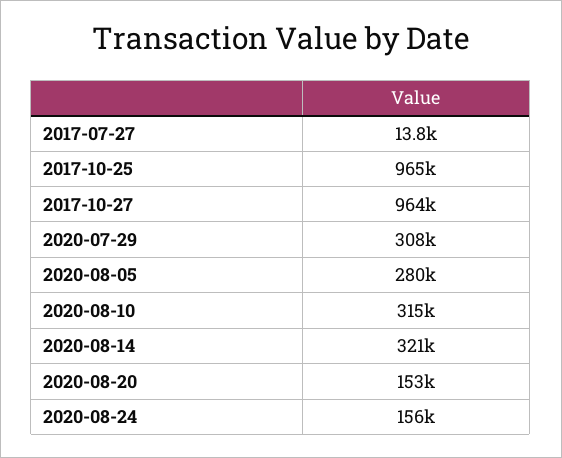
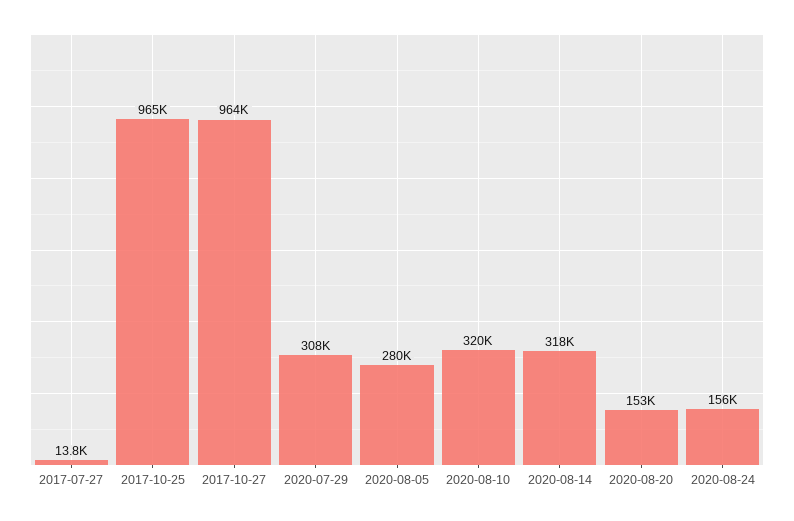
  {
    "2017-07-27": 13800,
    "2017-10-25": 965000,
    "2017-10-27": 964000,
    "2020-07-29": 308000,
    "2020-08-05": 280000,
-   "2020-08-10": 315000,
+   "2020-08-10": 320000,
-   "2020-08-14": 321000,
+   "2020-08-14": 318000,
    "2020-08-20": 153000,
    "2020-08-24": 156000
  }

